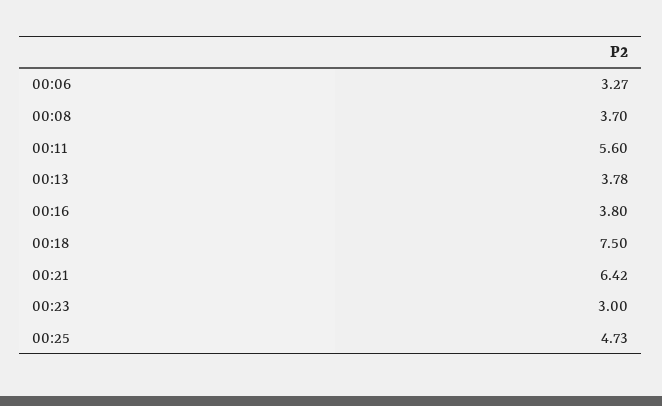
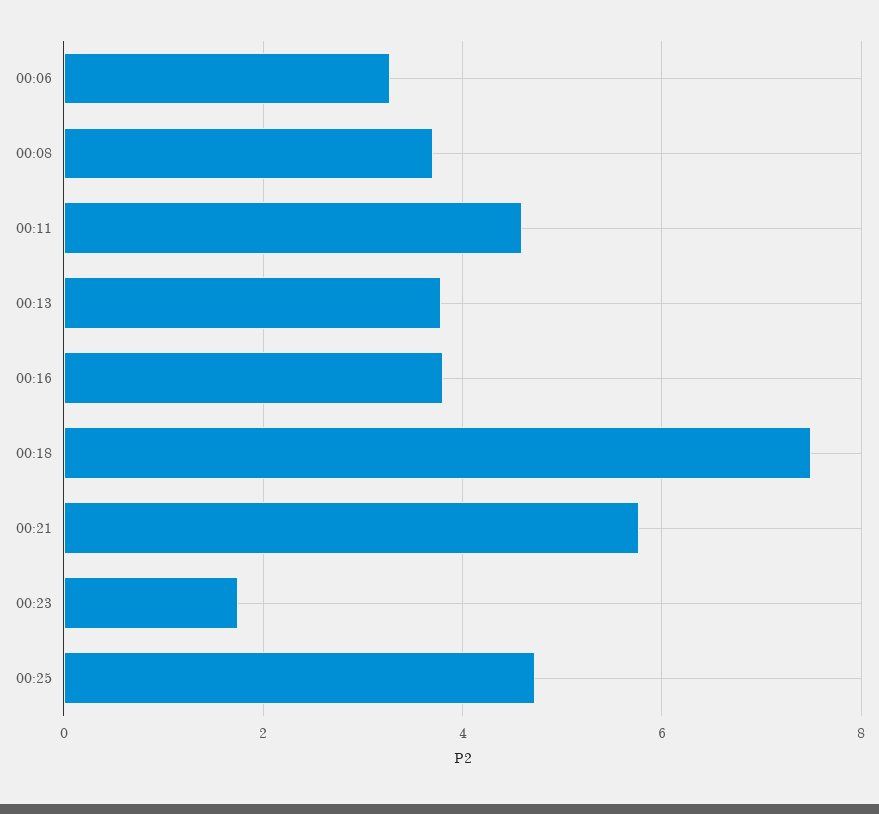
  {
    "00:06": 3.27,
    "00:08": 3.7,
-   "00:11": 5.6,
+   "00:11": 4.6,
    "00:13": 3.78,
    "00:16": 3.8,
    "00:18": 7.5,
-   "00:21": 6.42,
+   "00:21": 5.8,
-   "00:23": 3,
+   "00:23": 1.8,
    "00:25": 4.73
  }

